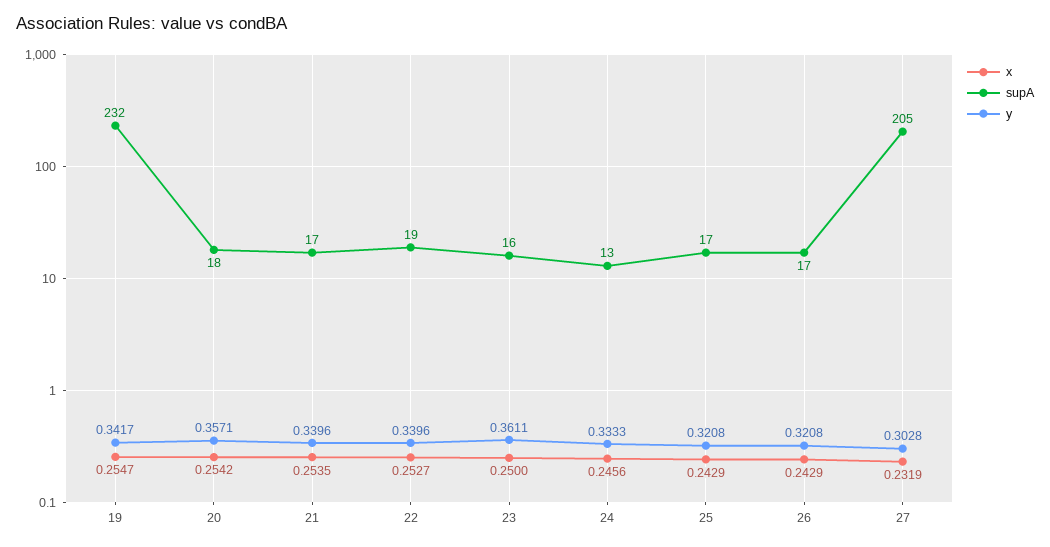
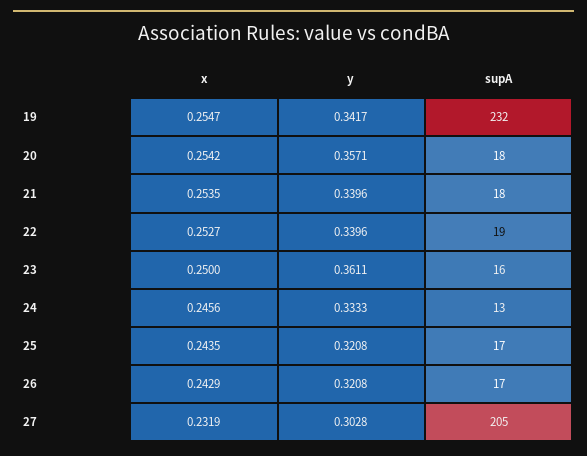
  {
    "x": {
      "19": 0.2547,
      "20": 0.2542,
      "21": 0.2535,
      "22": 0.2527,
      "23": 0.25,
      "24": 0.2456,
-     "25": 0.2429,
+     "25": 0.2435,
      "26": 0.2429,
      "27": 0.2319
    },
    "supA": {
      "19": 232,
      "20": 18,
-     "21": 17,
+     "21": 18,
      "22": 19,
      "23": 16,
      "24": 13,
      "25": 17,
      "26": 17,
      "27": 205
    },
    "y": {
      "19": 0.3417,
      "20": 0.3571,
      "21": 0.3396,
      "22": 0.3396,
      "23": 0.3611,
      "24": 0.3333,
      "25": 0.3208,
      "26": 0.3208,
      "27": 0.3028
    }
  }

